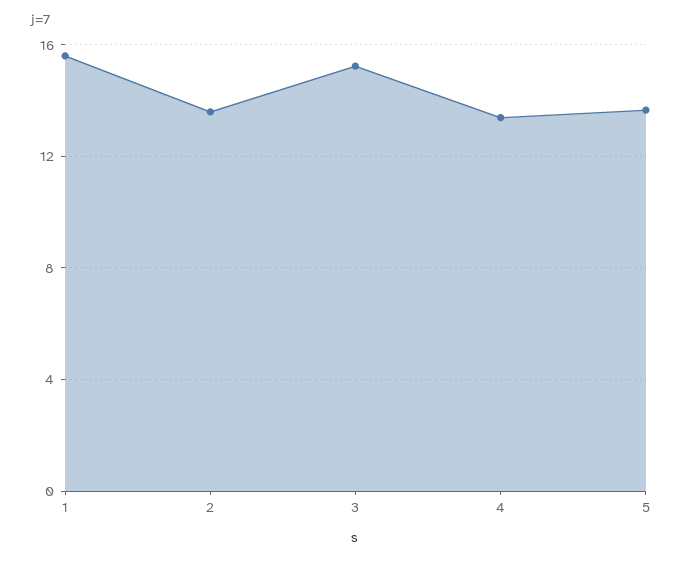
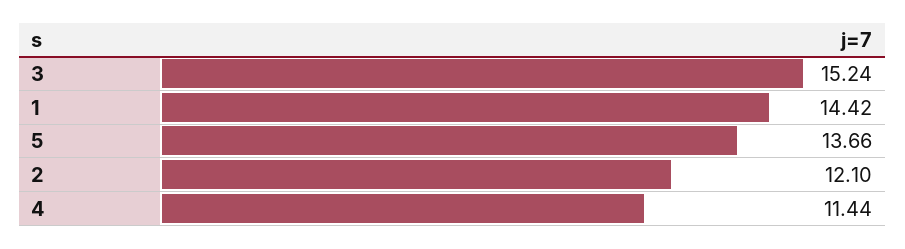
  {
-   "1": 15.5,
+   "1": 14.42,
-   "2": 13.5,
+   "2": 12.1,
    "3": 15.24,
-   "4": 13.5,
+   "4": 11.44,
    "5": 13.66
  }

